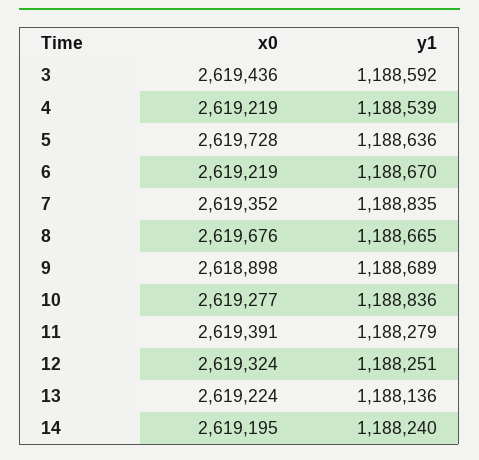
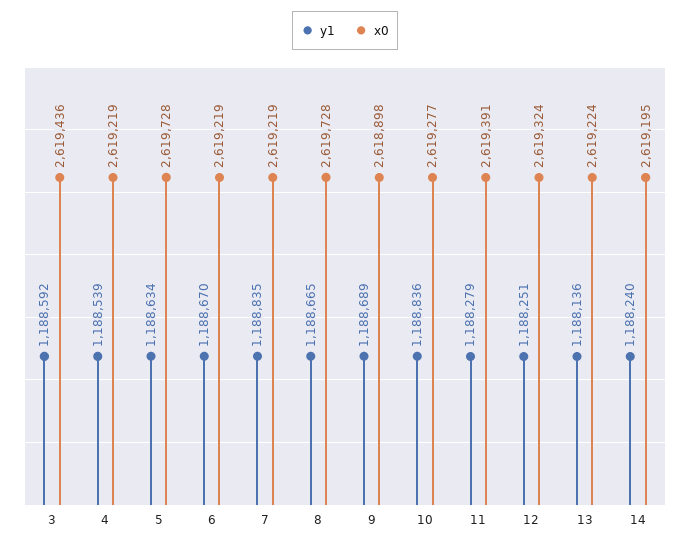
  {
    "x0": {
      "3": 2619436,
      "4": 2619219,
      "5": 2619728,
      "6": 2619219,
-     "7": 2619352,
+     "7": 2619219,
-     "8": 2619676,
+     "8": 2619728,
      "9": 2618898,
      "10": 2619277,
      "11": 2619391,
      "12": 2619324,
      "13": 2619224,
      "14": 2619195
    },
    "y1": {
      "3": 1188592,
      "4": 1188539,
-     "5": 1188636,
+     "5": 1188634,
      "6": 1188670,
      "7": 1188835,
      "8": 1188665,
      "9": 1188689,
      "10": 1188836,
      "11": 1188279,
      "12": 1188251,
      "13": 1188136,
      "14": 1188240
    }
  }

